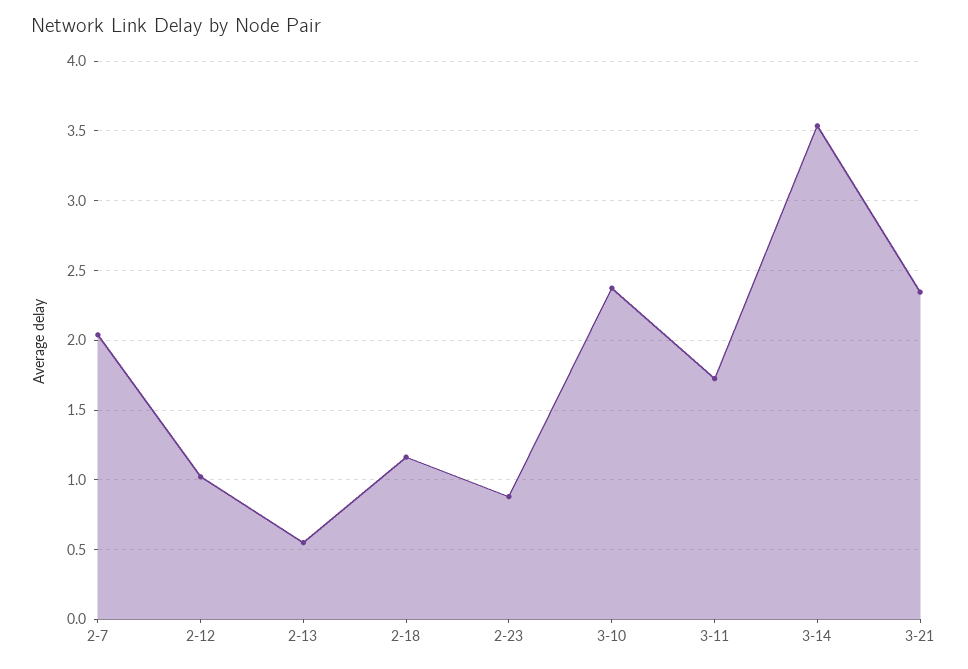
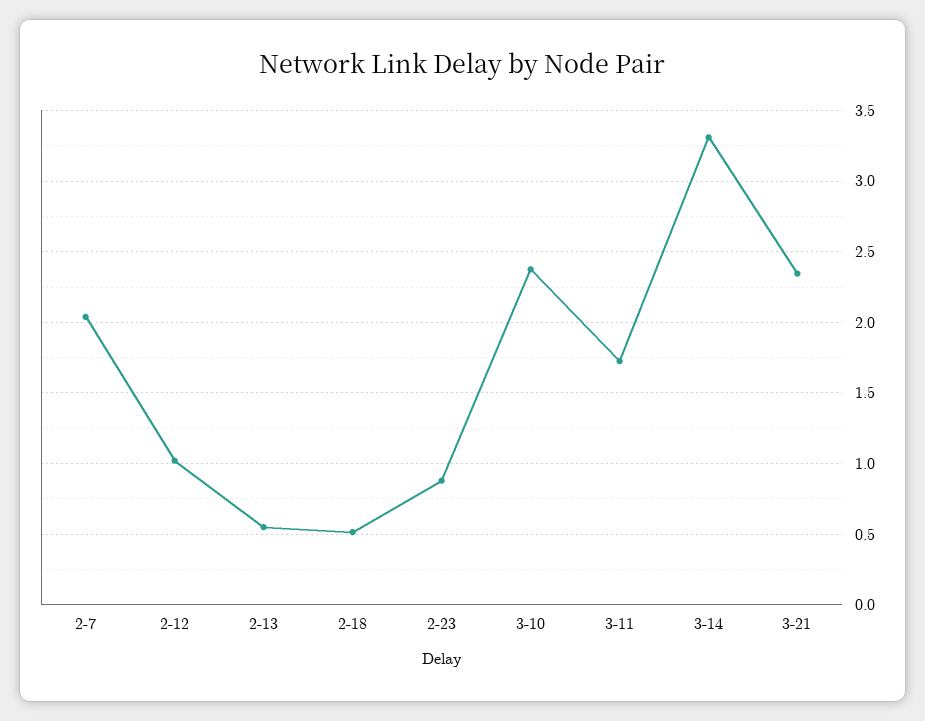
  {
    "2-7": 2.05,
    "2-12": 1,
    "2-13": 0.55,
-   "2-18": 1.15,
+   "2-18": 0.5,
    "2-23": 0.9,
    "3-10": 2.35,
    "3-11": 1.75,
-   "3-14": 3.55,
+   "3-14": 3.3,
    "3-21": 2.35
  }

